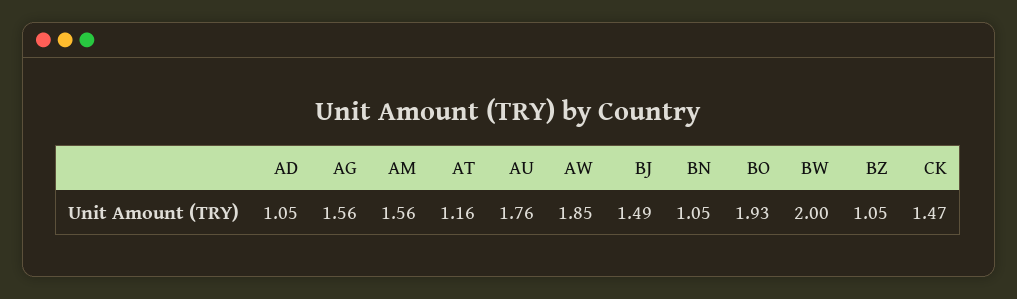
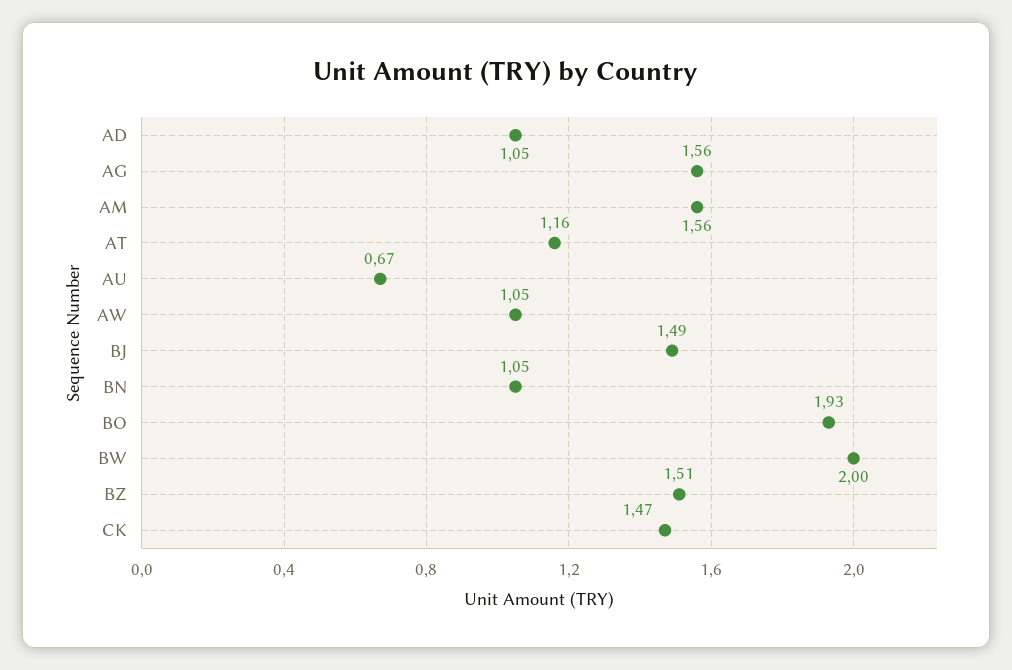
  {
    "AD": 1.05,
    "AG": 1.56,
    "AM": 1.56,
    "AT": 1.16,
-   "AU": 1.76,
+   "AU": 0.67,
-   "AW": 1.85,
+   "AW": 1.05,
    "BJ": 1.49,
    "BN": 1.05,
    "BO": 1.93,
    "BW": 2,
-   "BZ": 1.05,
+   "BZ": 1.51,
    "CK": 1.47
  }

